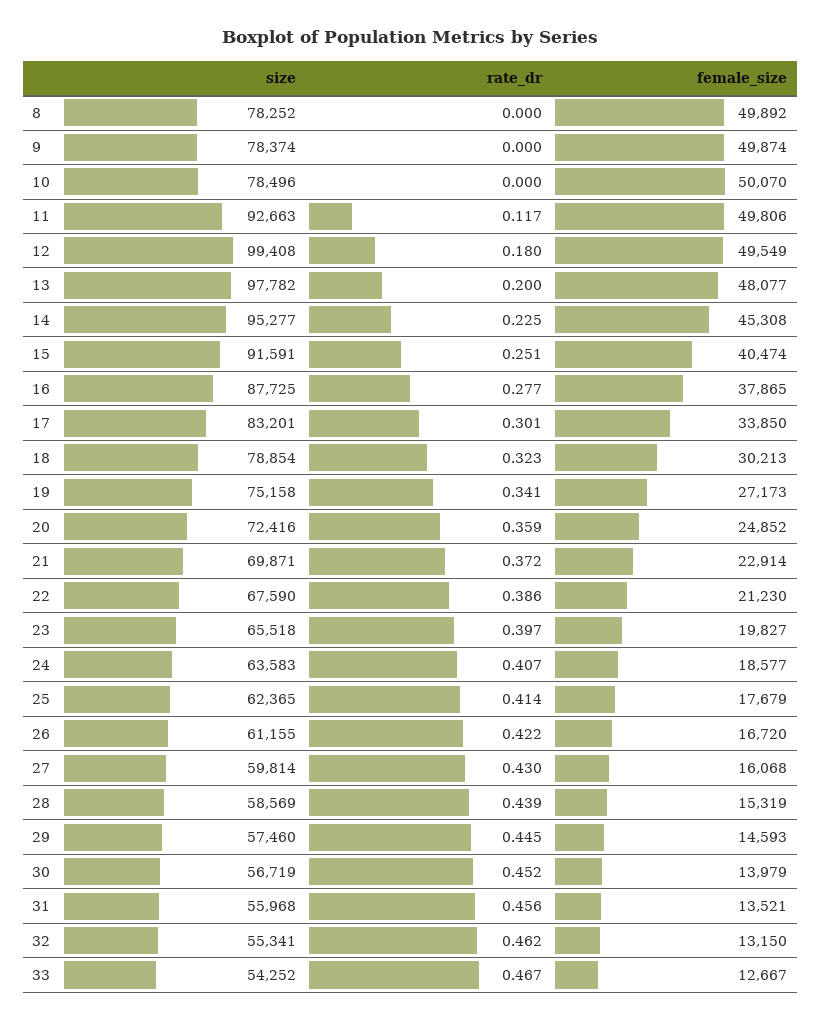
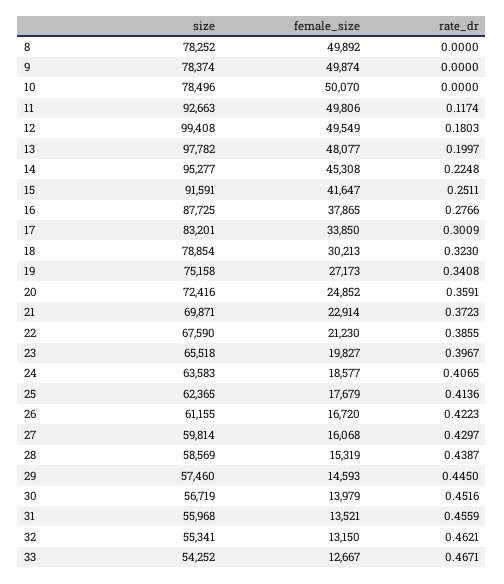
  {
    "size": {
      "8": 78252,
      "9": 78374,
      "10": 78496,
      "11": 92663,
      "12": 99408,
      "13": 97782,
      "14": 95277,
      "15": 91591,
      "16": 87725,
      "17": 83201,
      "18": 78854,
      "19": 75158,
      "20": 72416,
      "21": 69871,
      "22": 67590,
      "23": 65518,
      "24": 63583,
      "25": 62365,
      "26": 61155,
      "27": 59814,
      "28": 58569,
      "29": 57460,
      "30": 56719,
      "31": 55968,
      "32": 55341,
      "33": 54252
    },
    "rate_dr": {
      "8": 0,
      "9": 0,
      "10": 0,
      "11": 0.1174,
      "12": 0.1803,
      "13": 0.1997,
      "14": 0.2248,
      "15": 0.2511,
      "16": 0.2766,
      "17": 0.3009,
      "18": 0.323,
      "19": 0.3408,
      "20": 0.3591,
      "21": 0.3723,
      "22": 0.3855,
      "23": 0.3967,
      "24": 0.4065,
      "25": 0.4136,
      "26": 0.4223,
      "27": 0.4297,
      "28": 0.4387,
      "29": 0.445,
      "30": 0.4516,
      "31": 0.4559,
      "32": 0.4621,
      "33": 0.4671
    },
    "female_size": {
      "8": 49892,
      "9": 49874,
      "10": 50070,
      "11": 49806,
      "12": 49549,
      "13": 48077,
      "14": 45308,
-     "15": 40474,
+     "15": 41647,
      "16": 37865,
      "17": 33850,
      "18": 30213,
      "19": 27173,
      "20": 24852,
      "21": 22914,
      "22": 21230,
      "23": 19827,
      "24": 18577,
      "25": 17679,
      "26": 16720,
      "27": 16068,
      "28": 15319,
      "29": 14593,
      "30": 13979,
      "31": 13521,
      "32": 13150,
      "33": 12667
    }
  }

